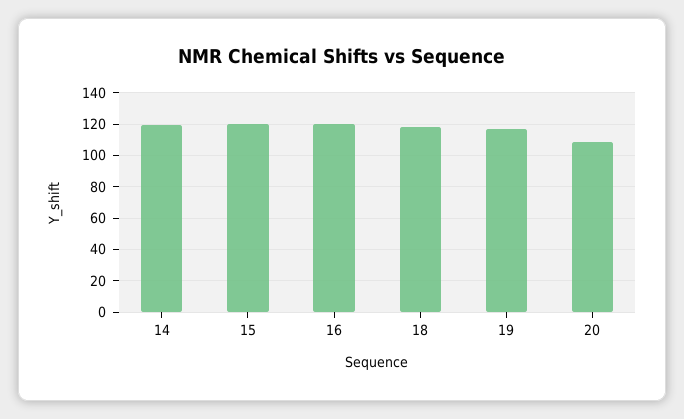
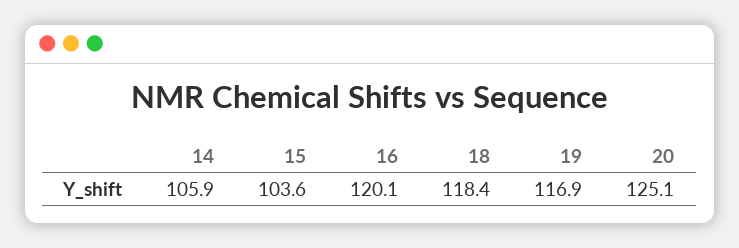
  {
-   "14": 120,
+   "14": 105.9,
-   "15": 120,
+   "15": 103.6,
    "16": 120.1,
    "18": 118.4,
    "19": 116.9,
-   "20": 110
+   "20": 125.1
  }

